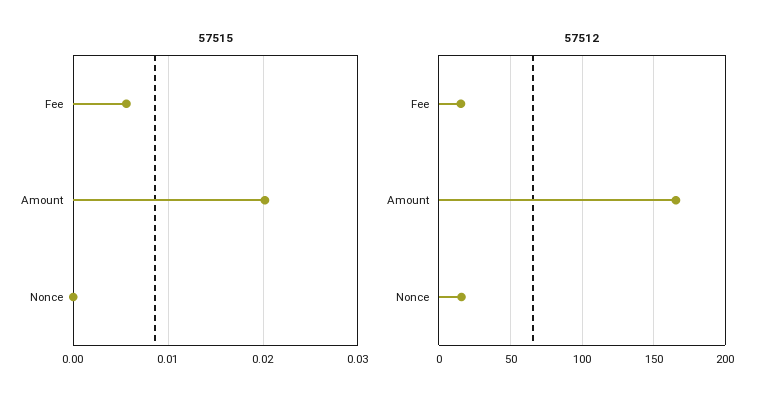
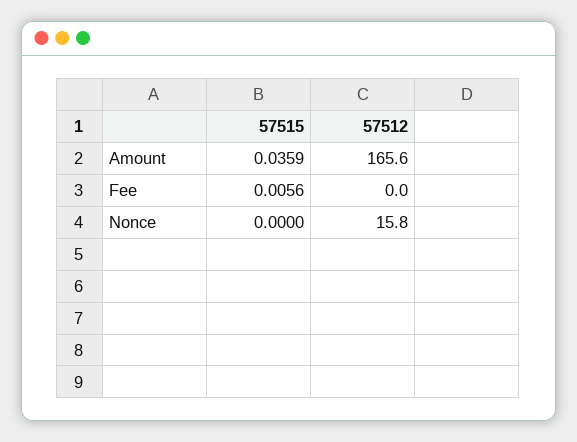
  {
    "57515": {
      "Fee": 0.0056,
-     "Amount": 0.02,
+     "Amount": 0.0359,
      "Nonce": 0
    },
    "57512": {
-     "Fee": 15,
+     "Fee": 0,
      "Amount": 165.6,
      "Nonce": 15.8
    }
  }

